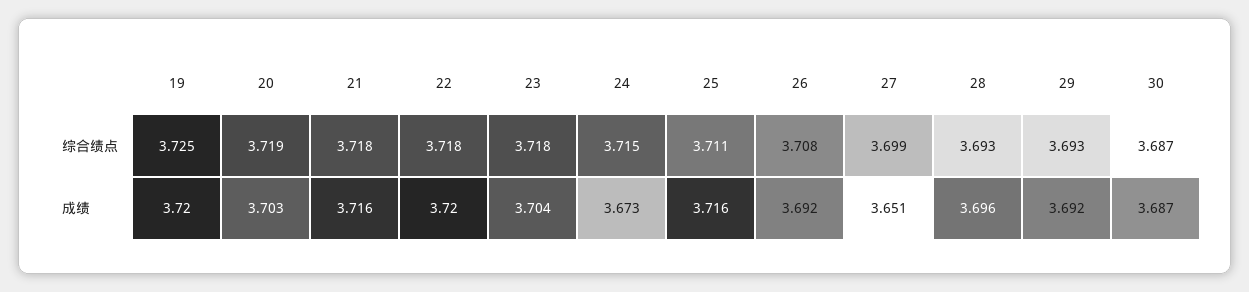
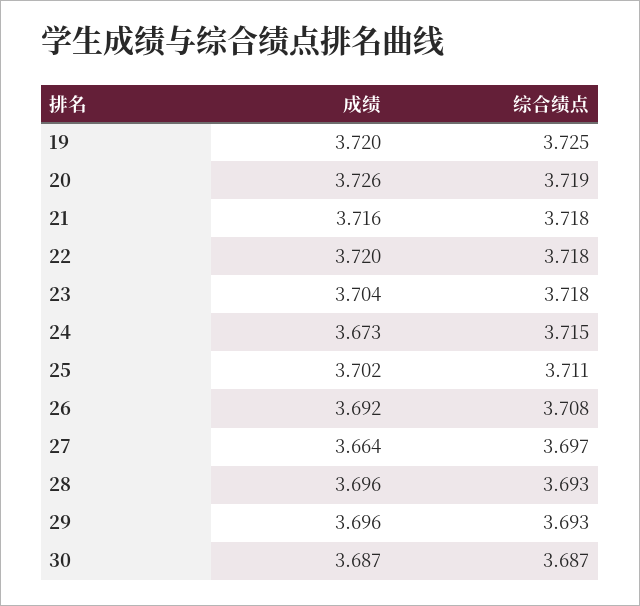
  {
    "19": {
      "综合绩点": 3.725,
      "成绩": 3.72
    },
    "20": {
      "综合绩点": 3.719,
-     "成绩": 3.703
+     "成绩": 3.726
    },
    "21": {
      "综合绩点": 3.718,
      "成绩": 3.716
    },
    "22": {
      "综合绩点": 3.718,
      "成绩": 3.72
    },
    "23": {
      "综合绩点": 3.718,
      "成绩": 3.704
    },
    "24": {
      "综合绩点": 3.715,
      "成绩": 3.673
    },
    "25": {
      "综合绩点": 3.711,
-     "成绩": 3.716
+     "成绩": 3.702
    },
    "26": {
      "综合绩点": 3.708,
      "成绩": 3.692
    },
    "27": {
-     "综合绩点": 3.699,
+     "综合绩点": 3.697,
-     "成绩": 3.651
+     "成绩": 3.664
    },
    "28": {
      "综合绩点": 3.693,
      "成绩": 3.696
    },
    "29": {
      "综合绩点": 3.693,
-     "成绩": 3.692
+     "成绩": 3.696
    },
    "30": {
      "综合绩点": 3.687,
      "成绩": 3.687
    }
  }

